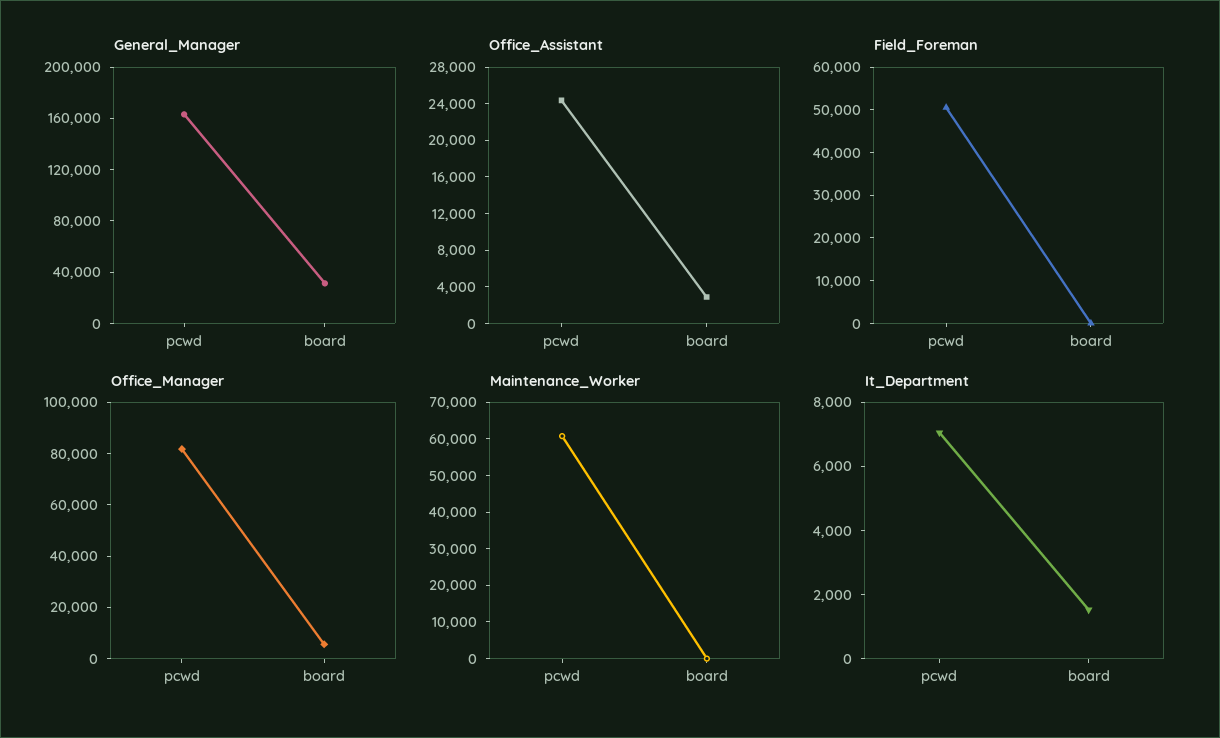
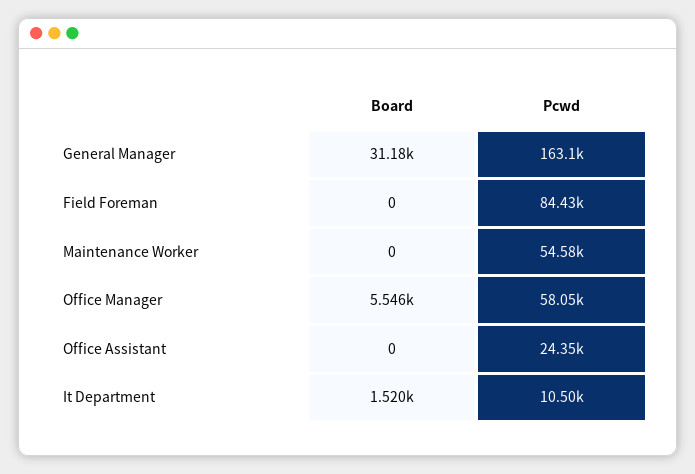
  {
    "General_Manager": {
      "pcwd": 163100,
      "board": 31180
    },
    "Office_Assistant": {
      "pcwd": 24350,
-     "board": 3000
+     "board": 0
    },
    "Field_Foreman": {
-     "pcwd": 50000,
+     "pcwd": 84430,
      "board": 0
    },
    "Office_Manager": {
-     "pcwd": 80000,
+     "pcwd": 58050,
      "board": 5546
    },
    "Maintenance_Worker": {
-     "pcwd": 60000,
+     "pcwd": 54580,
      "board": 0
    },
    "It_Department": {
-     "pcwd": 7000,
+     "pcwd": 10500,
      "board": 1520
    }
  }

